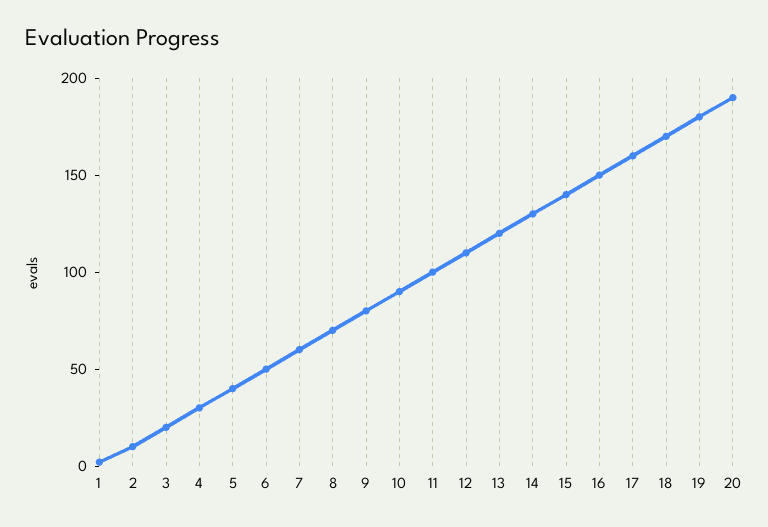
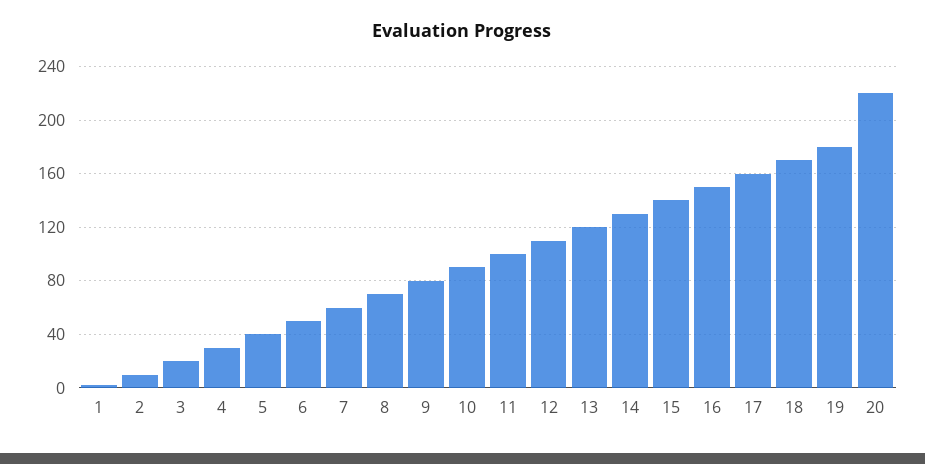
  {
    "1": 0,
    "2": 10,
    "3": 20,
    "4": 30,
    "5": 40,
    "6": 50,
    "7": 60,
    "8": 70,
    "9": 80,
    "10": 90,
    "11": 100,
    "12": 110,
    "13": 120,
    "14": 130,
    "15": 140,
    "16": 150,
    "17": 160,
    "18": 170,
    "19": 180,
-   "20": 190
+   "20": 220
  }

